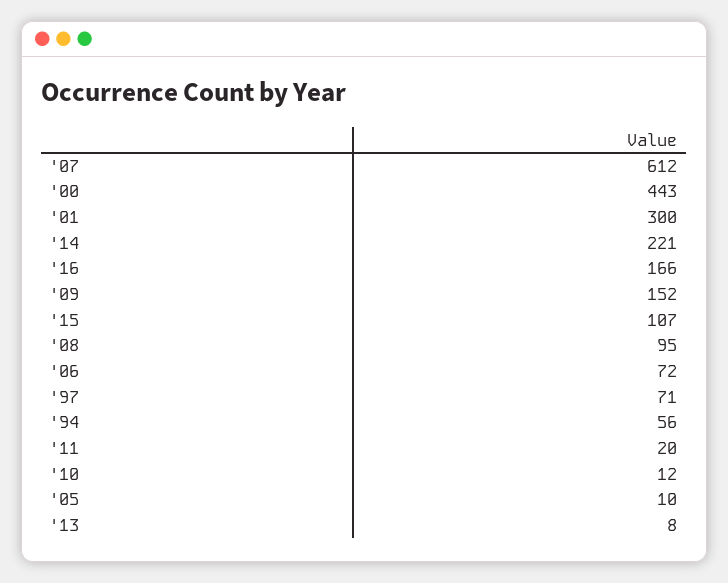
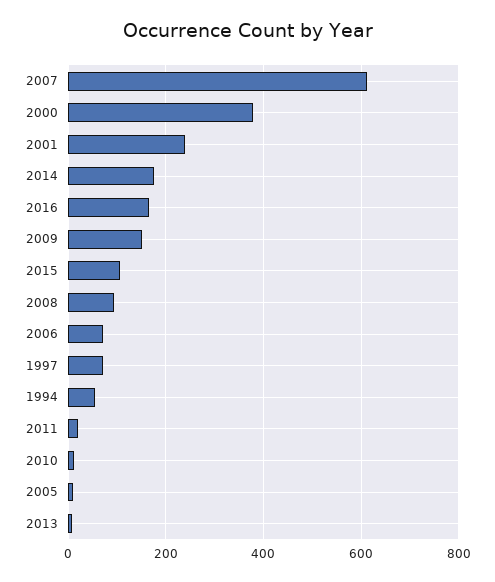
  {
    "'07": 612,
-   "'00": 443,
+   "'00": 380,
-   "'01": 300,
+   "'01": 240,
-   "'14": 221,
+   "'14": 180,
    "'16": 166,
    "'09": 152,
    "'15": 107,
    "'08": 95,
    "'06": 72,
    "'97": 71,
    "'94": 56,
    "'11": 20,
    "'10": 12,
    "'05": 10,
    "'13": 8
  }

